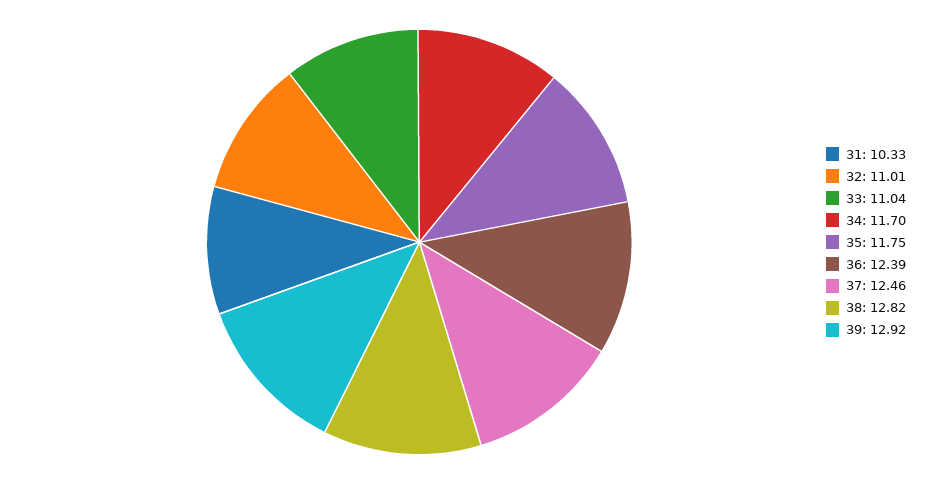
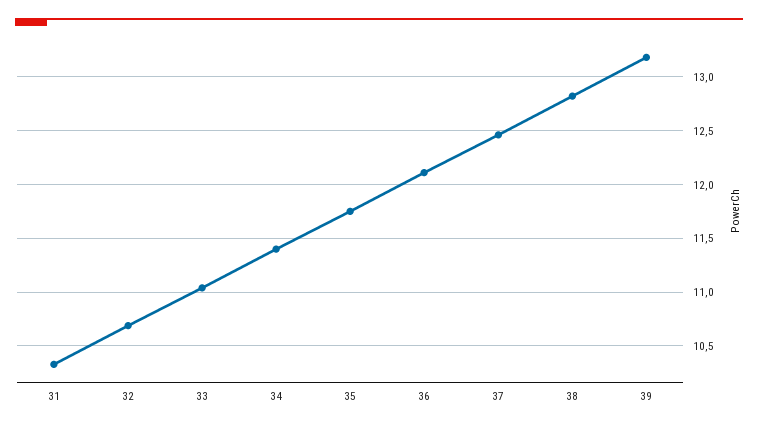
  {
    "31": 10.33,
-   "32": 11.01,
+   "32": 10.7,
    "33": 11.04,
-   "34": 11.7,
+   "34": 11.4,
    "35": 11.75,
-   "36": 12.39,
+   "36": 12.1,
    "37": 12.46,
    "38": 12.82,
-   "39": 12.92
+   "39": 13.2
  }

